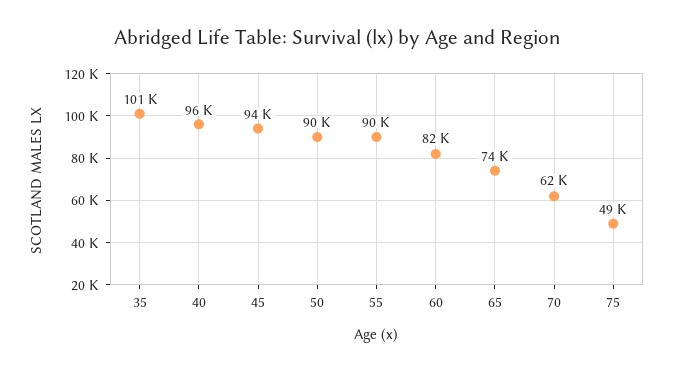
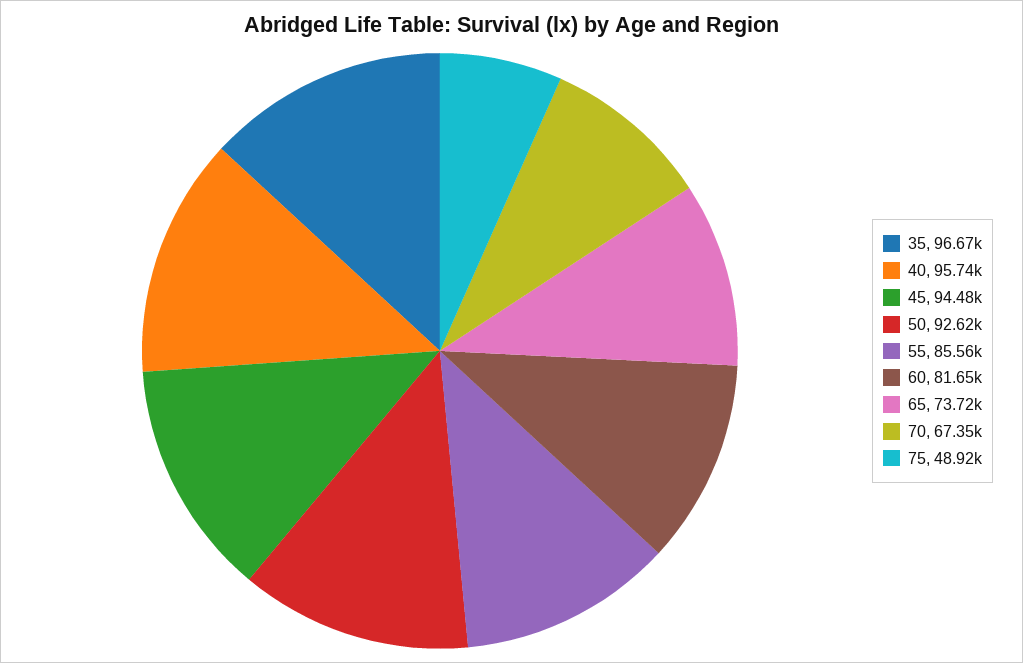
  {
-   "35": 101000,
+   "35": 96670,
    "40": 95740,
    "45": 94480,
-   "50": 90000,
+   "50": 92620,
-   "55": 90000,
+   "55": 85560,
    "60": 81650,
    "65": 73720,
-   "70": 62000,
+   "70": 67350,
    "75": 48920
  }

